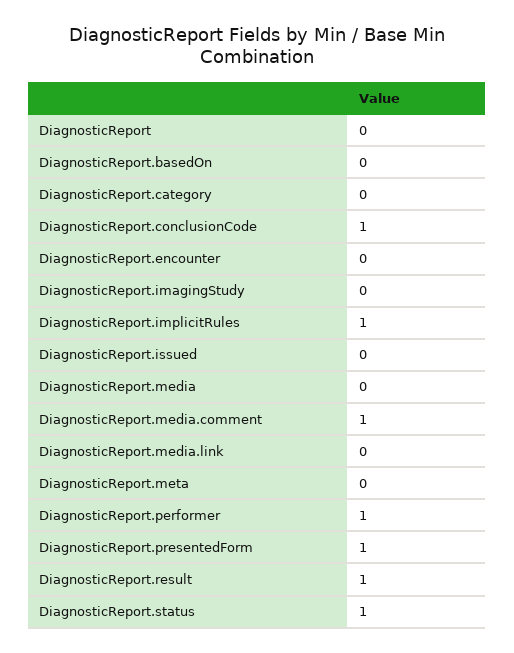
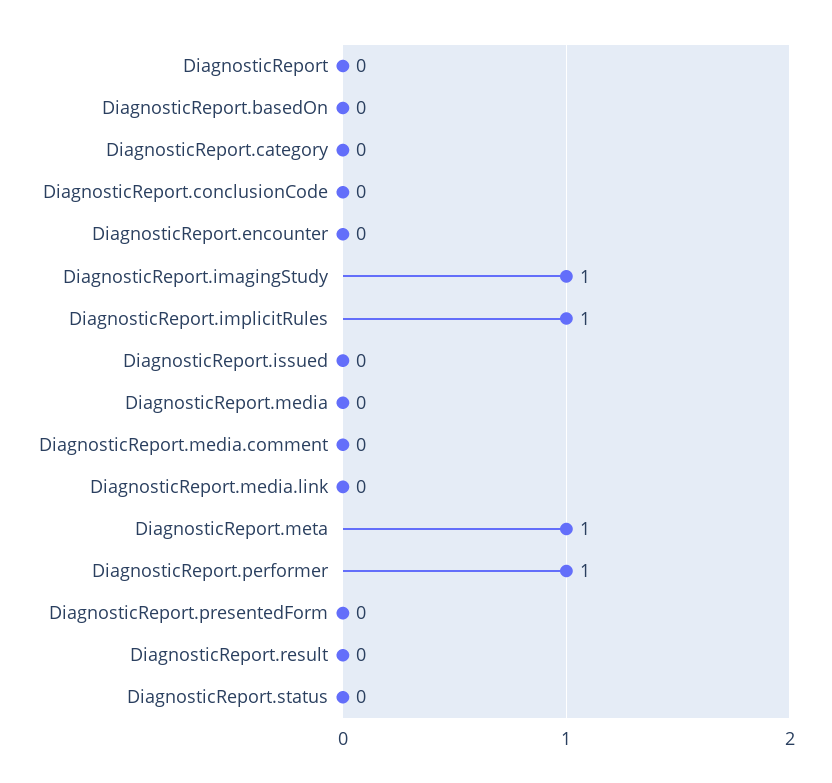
  {
    "DiagnosticReport": 0,
    "DiagnosticReport.basedOn": 0,
    "DiagnosticReport.category": 0,
-   "DiagnosticReport.conclusionCode": 1,
+   "DiagnosticReport.conclusionCode": 0,
    "DiagnosticReport.encounter": 0,
-   "DiagnosticReport.imagingStudy": 0,
+   "DiagnosticReport.imagingStudy": 1,
    "DiagnosticReport.implicitRules": 1,
    "DiagnosticReport.issued": 0,
    "DiagnosticReport.media": 0,
-   "DiagnosticReport.media.comment": 1,
+   "DiagnosticReport.media.comment": 0,
    "DiagnosticReport.media.link": 0,
-   "DiagnosticReport.meta": 0,
+   "DiagnosticReport.meta": 1,
    "DiagnosticReport.performer": 1,
-   "DiagnosticReport.presentedForm": 1,
+   "DiagnosticReport.presentedForm": 0,
-   "DiagnosticReport.result": 1,
+   "DiagnosticReport.result": 0,
-   "DiagnosticReport.status": 1
+   "DiagnosticReport.status": 0
  }

